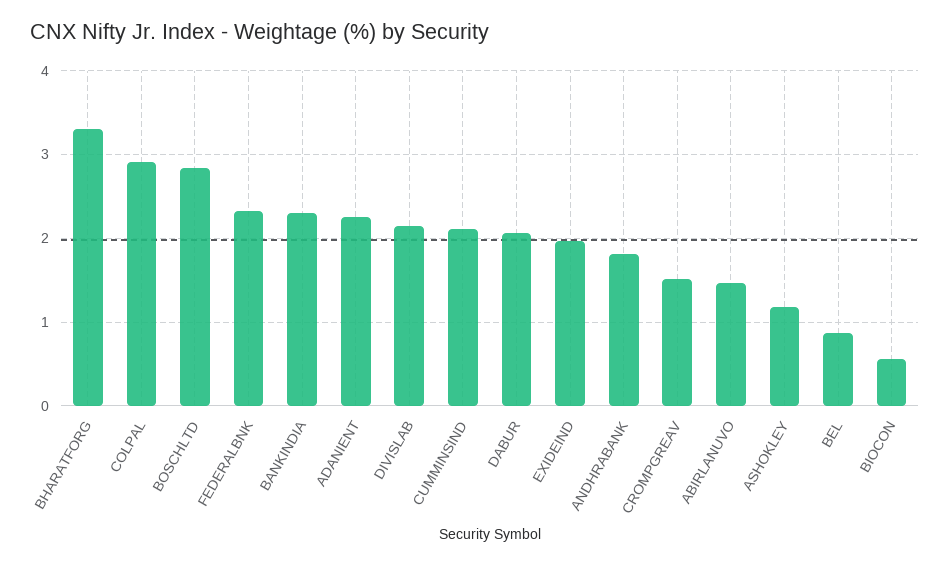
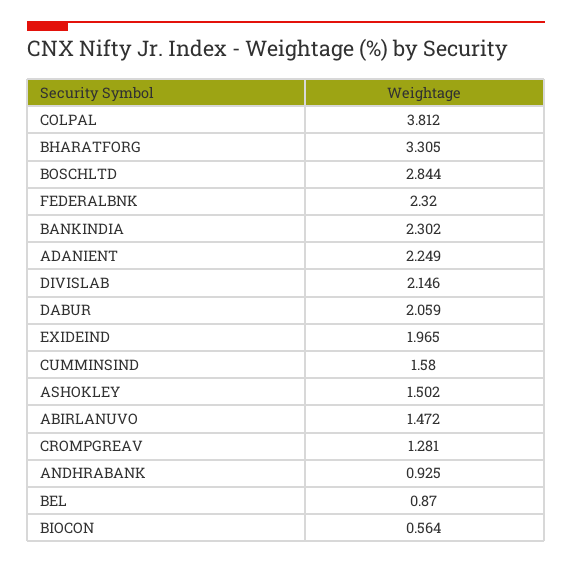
  {
    "BHARATFORG": 3.305,
-   "COLPAL": 2.9,
+   "COLPAL": 3.812,
    "BOSCHLTD": 2.844,
    "FEDERALBNK": 2.32,
    "BANKINDIA": 2.302,
    "ADANIENT": 2.249,
    "DIVISLAB": 2.146,
-   "CUMMINSIND": 2.1,
+   "CUMMINSIND": 1.58,
    "DABUR": 2.059,
    "EXIDEIND": 1.965,
-   "ANDHRABANK": 1.8,
+   "ANDHRABANK": 0.925,
-   "CROMPGREAV": 1.5,
+   "CROMPGREAV": 1.281,
    "ABIRLANUVO": 1.472,
-   "ASHOKLEY": 1.2,
+   "ASHOKLEY": 1.502,
    "BEL": 0.87,
    "BIOCON": 0.564
  }

